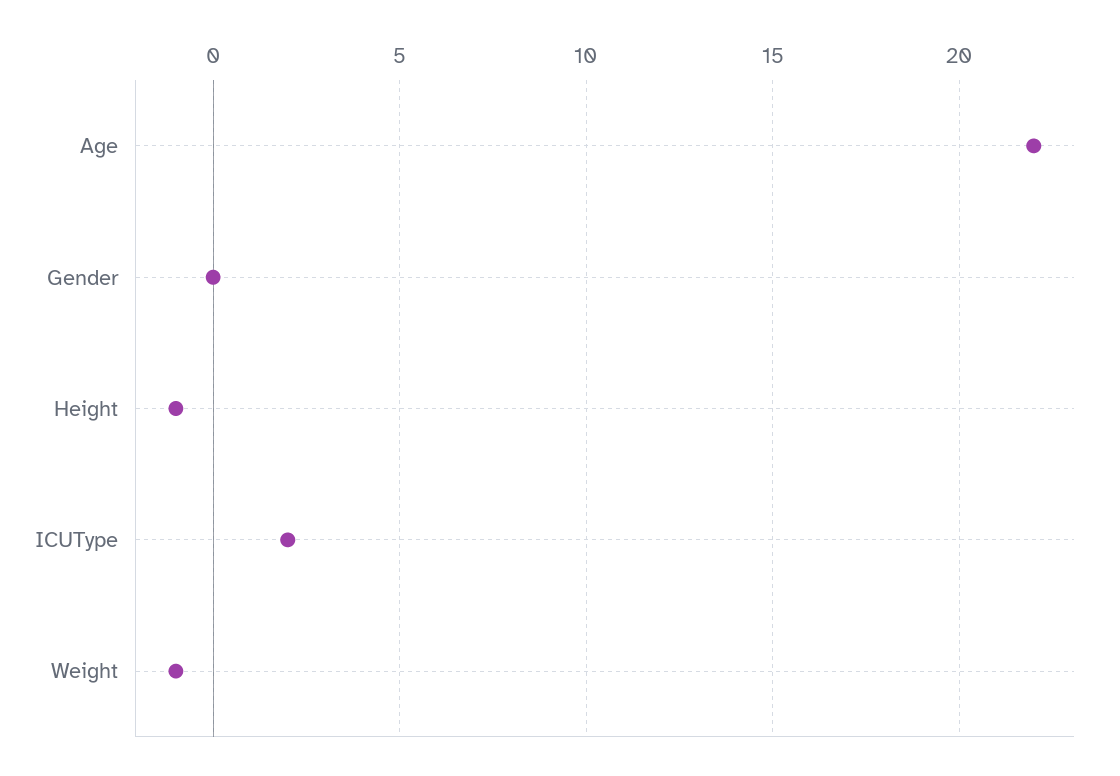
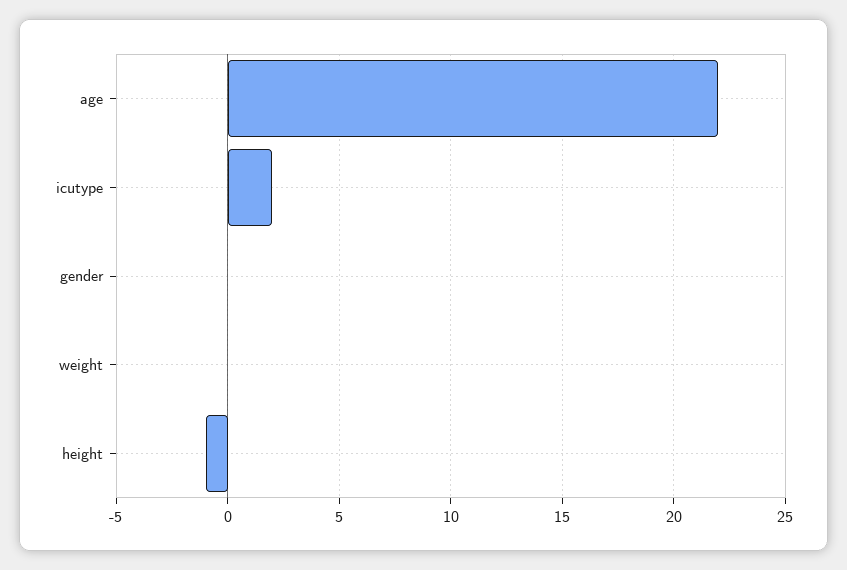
  {
    "Age": 22,
    "Gender": 0,
    "Height": -1,
    "ICUType": 2,
-   "Weight": -1
+   "Weight": 0
  }

